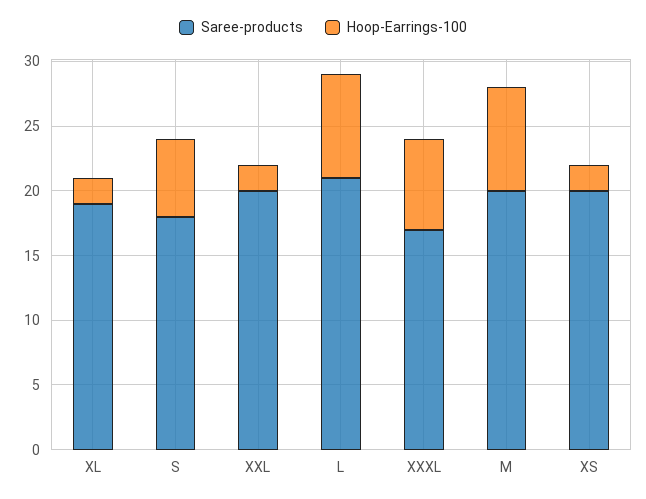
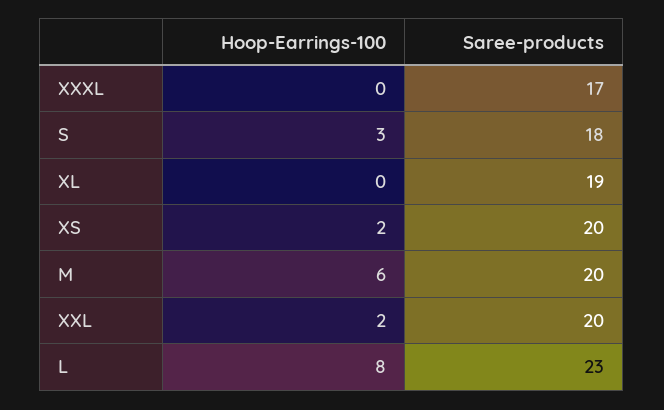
  {
    "Saree-products": {
      "XL": 19,
      "S": 18,
      "XXL": 20,
-     "L": 21,
+     "L": 23,
      "XXXL": 17,
      "M": 20,
      "XS": 20
    },
    "Hoop-Earrings-100": {
-     "XL": 2,
+     "XL": 0,
-     "S": 6,
+     "S": 3,
      "XXL": 2,
      "L": 8,
-     "XXXL": 7,
+     "XXXL": 0,
-     "M": 8,
+     "M": 6,
      "XS": 2
    }
  }

